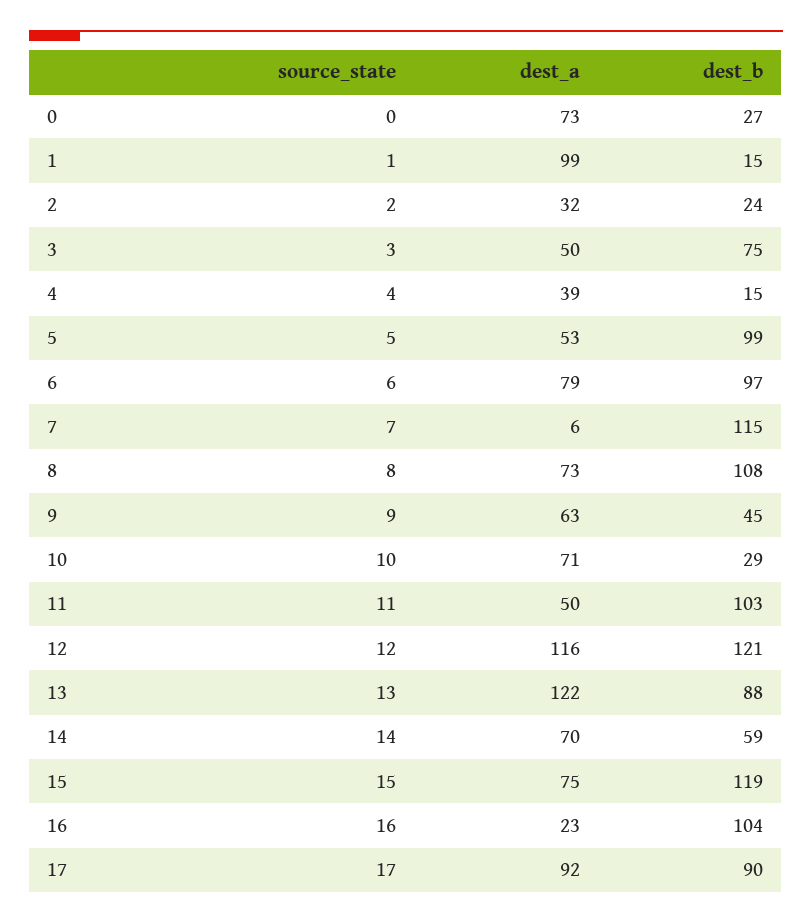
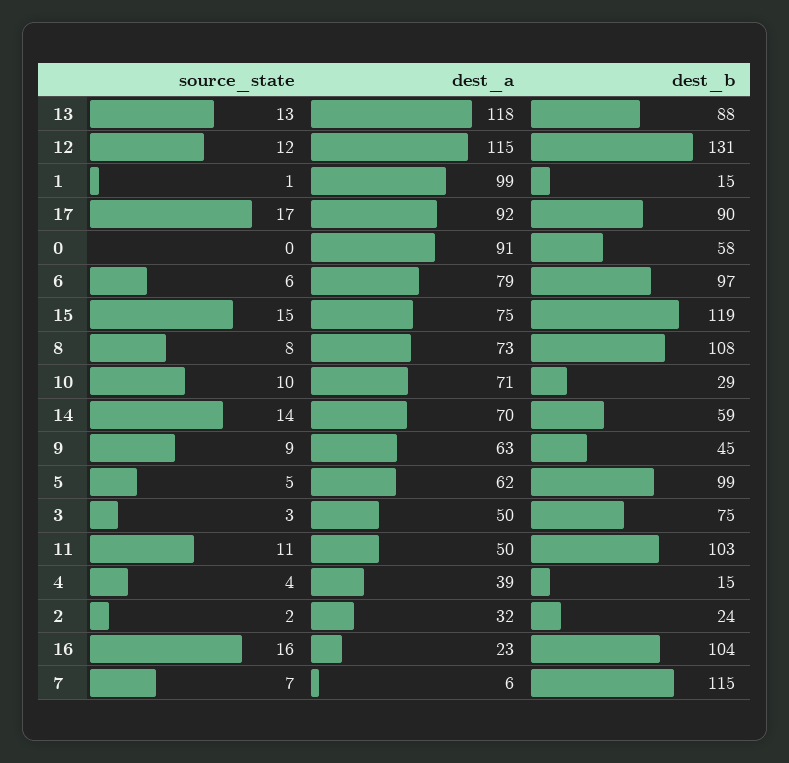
  {
    "source_state": {
      "0": 0,
      "1": 1,
      "2": 2,
      "3": 3,
      "4": 4,
      "5": 5,
      "6": 6,
      "7": 7,
      "8": 8,
      "9": 9,
      "10": 10,
      "11": 11,
      "12": 12,
      "13": 13,
      "14": 14,
      "15": 15,
      "16": 16,
      "17": 17
    },
    "dest_a": {
-     "0": 73,
+     "0": 91,
      "1": 99,
      "2": 32,
      "3": 50,
      "4": 39,
-     "5": 53,
+     "5": 62,
      "6": 79,
      "7": 6,
      "8": 73,
      "9": 63,
      "10": 71,
      "11": 50,
-     "12": 116,
+     "12": 115,
-     "13": 122,
+     "13": 118,
      "14": 70,
      "15": 75,
      "16": 23,
      "17": 92
    },
    "dest_b": {
-     "0": 27,
+     "0": 58,
      "1": 15,
      "2": 24,
      "3": 75,
      "4": 15,
      "5": 99,
      "6": 97,
      "7": 115,
      "8": 108,
      "9": 45,
      "10": 29,
      "11": 103,
-     "12": 121,
+     "12": 131,
      "13": 88,
      "14": 59,
      "15": 119,
      "16": 104,
      "17": 90
    }
  }

